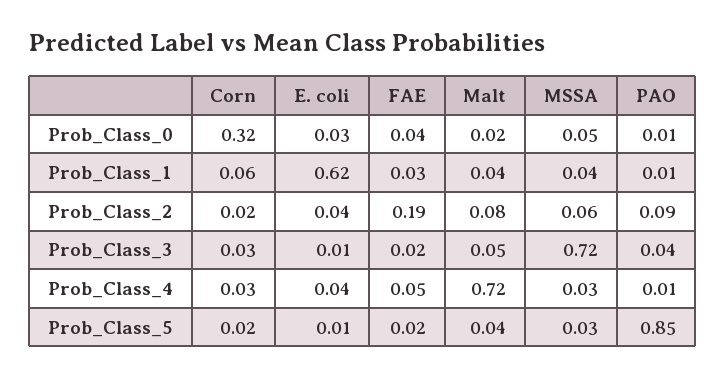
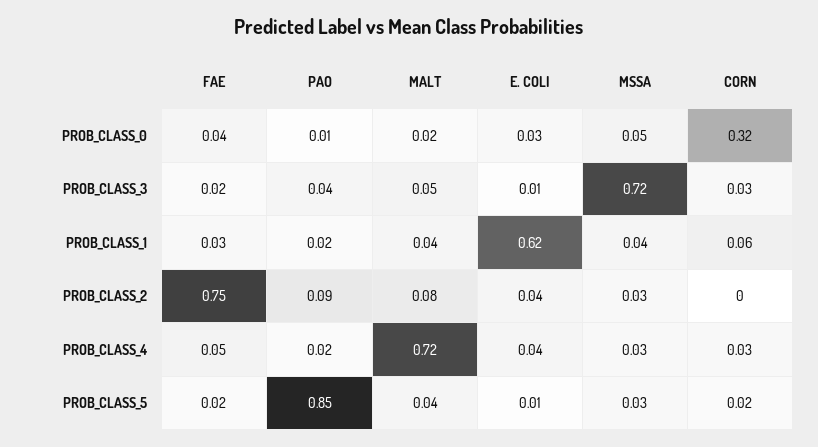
  {
    "Corn": {
      "Prob_Class_0": 0.32,
      "Prob_Class_1": 0.06,
-     "Prob_Class_2": 0.02,
+     "Prob_Class_2": 0,
      "Prob_Class_3": 0.03,
      "Prob_Class_4": 0.03,
      "Prob_Class_5": 0.02
    },
    "E. coli": {
      "Prob_Class_0": 0.03,
      "Prob_Class_1": 0.62,
      "Prob_Class_2": 0.04,
      "Prob_Class_3": 0.01,
      "Prob_Class_4": 0.04,
      "Prob_Class_5": 0.01
    },
    "FAE": {
      "Prob_Class_0": 0.04,
      "Prob_Class_1": 0.03,
-     "Prob_Class_2": 0.19,
+     "Prob_Class_2": 0.75,
      "Prob_Class_3": 0.02,
      "Prob_Class_4": 0.05,
      "Prob_Class_5": 0.02
    },
    "Malt": {
      "Prob_Class_0": 0.02,
      "Prob_Class_1": 0.04,
      "Prob_Class_2": 0.08,
      "Prob_Class_3": 0.05,
      "Prob_Class_4": 0.72,
      "Prob_Class_5": 0.04
    },
    "MSSA": {
      "Prob_Class_0": 0.05,
      "Prob_Class_1": 0.04,
-     "Prob_Class_2": 0.06,
+     "Prob_Class_2": 0.03,
      "Prob_Class_3": 0.72,
      "Prob_Class_4": 0.03,
      "Prob_Class_5": 0.03
    },
    "PAO": {
      "Prob_Class_0": 0.01,
-     "Prob_Class_1": 0.01,
+     "Prob_Class_1": 0.02,
      "Prob_Class_2": 0.09,
      "Prob_Class_3": 0.04,
-     "Prob_Class_4": 0.01,
+     "Prob_Class_4": 0.02,
      "Prob_Class_5": 0.85
    }
  }

